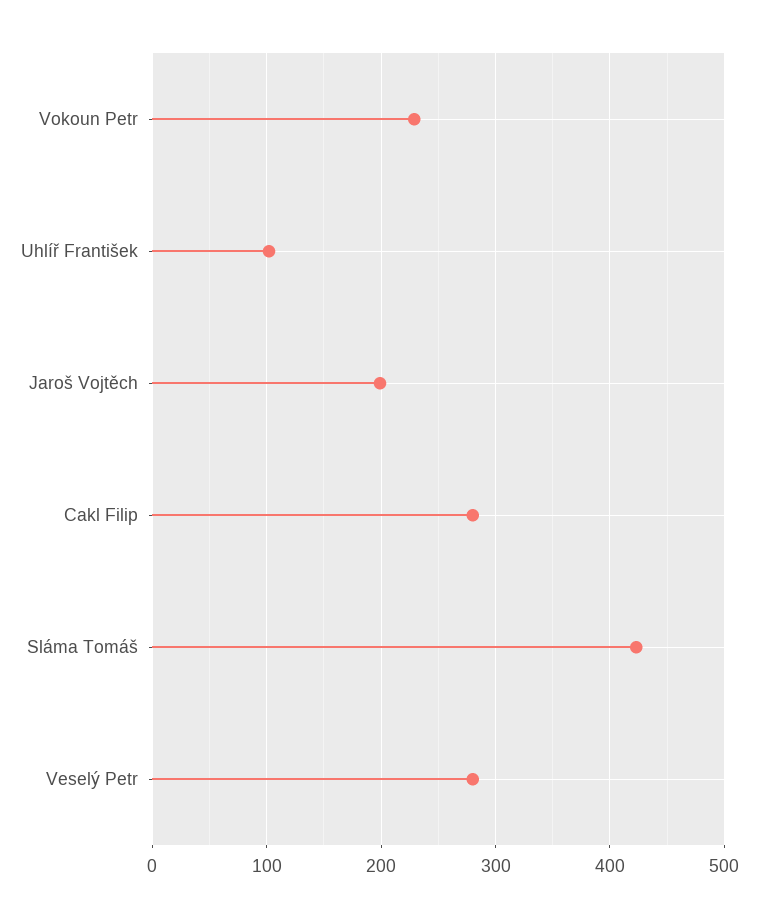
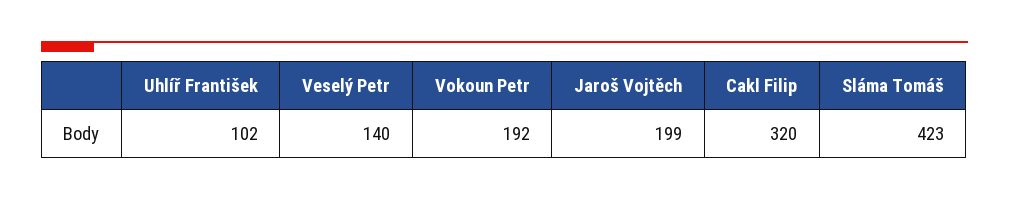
  {
-   "Vokoun Petr": 230,
+   "Vokoun Petr": 192,
    "Uhlíř František": 102,
    "Jaroš Vojtěch": 199,
-   "Cakl Filip": 280,
+   "Cakl Filip": 320,
    "Sláma Tomáš": 423,
-   "Veselý Petr": 280
+   "Veselý Petr": 140
  }

